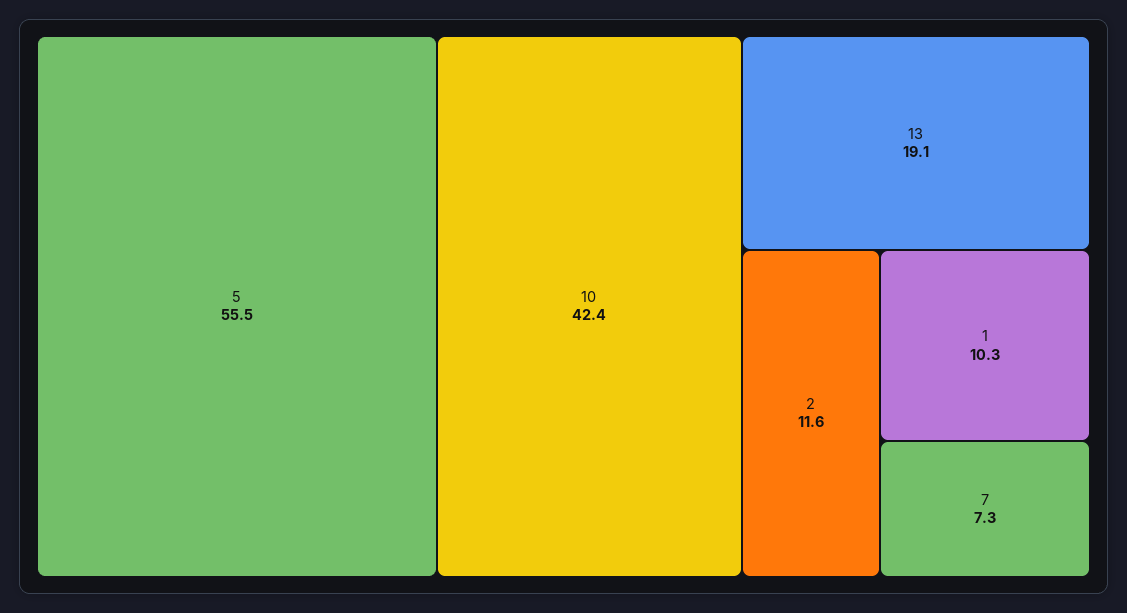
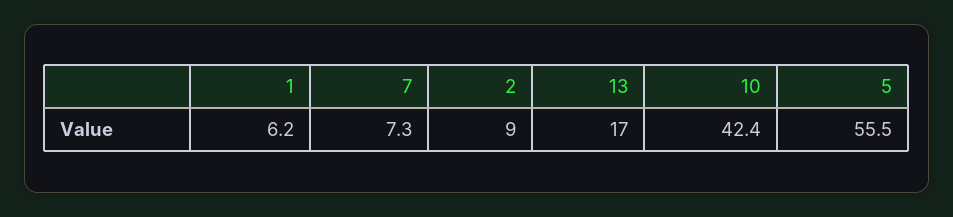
  {
    "5": 55.5,
    "10": 42.4,
-   "13": 19.1,
+   "13": 17,
-   "2": 11.6,
+   "2": 9,
-   "1": 10.3,
+   "1": 6.2,
    "7": 7.3
  }

